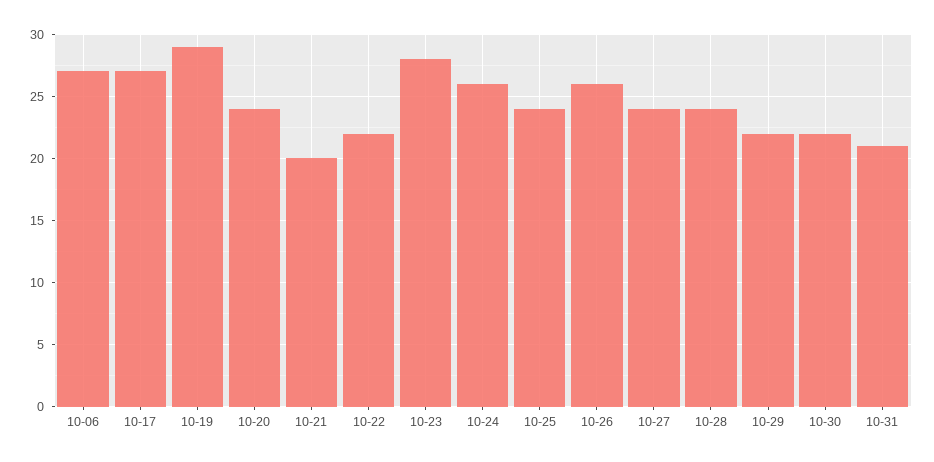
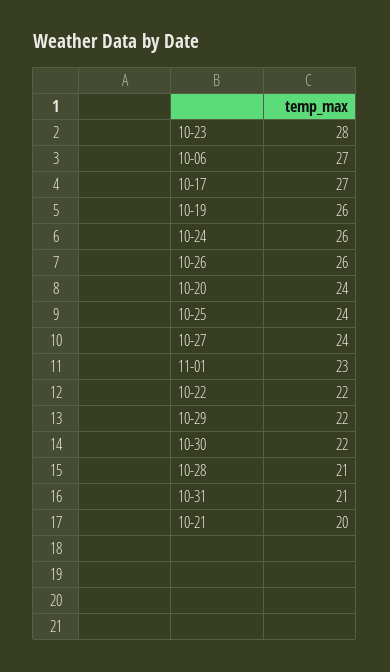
  {
    "10-06": 27,
    "10-17": 27,
-   "10-19": 29,
+   "10-19": 26,
    "10-20": 24,
    "10-21": 20,
    "10-22": 22,
    "10-23": 28,
    "10-24": 26,
    "10-25": 24,
    "10-26": 26,
    "10-27": 24,
-   "10-28": 24,
+   "10-28": 21,
    "10-29": 22,
    "10-30": 22,
-   "10-31": 21
+   "10-31": 21,
+   "11-01": 23
  }

